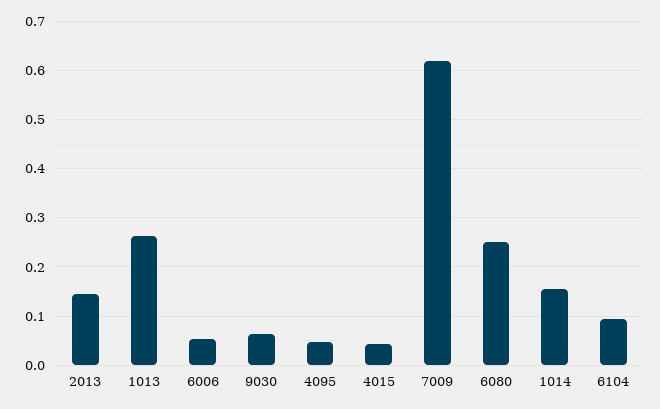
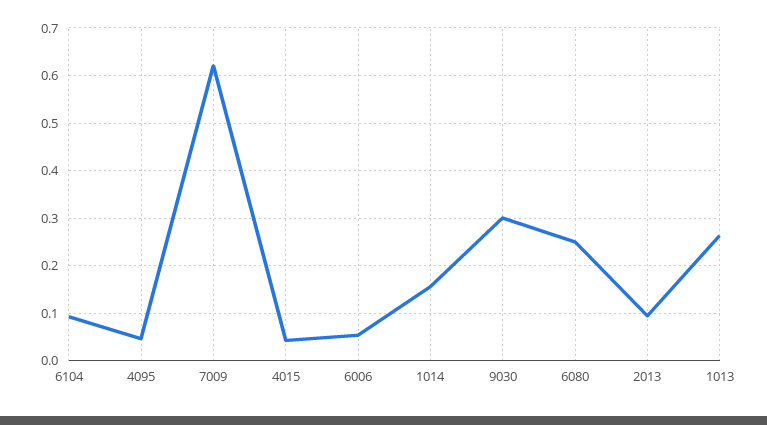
  {
-   "2013": 0.14,
+   "2013": 0.1,
    "1013": 0.26,
    "6006": 0.06,
-   "9030": 0.06,
+   "9030": 0.3,
    "4095": 0.04,
    "4015": 0.04,
    "7009": 0.62,
    "6080": 0.26,
    "1014": 0.16,
    "6104": 0.1
  }

